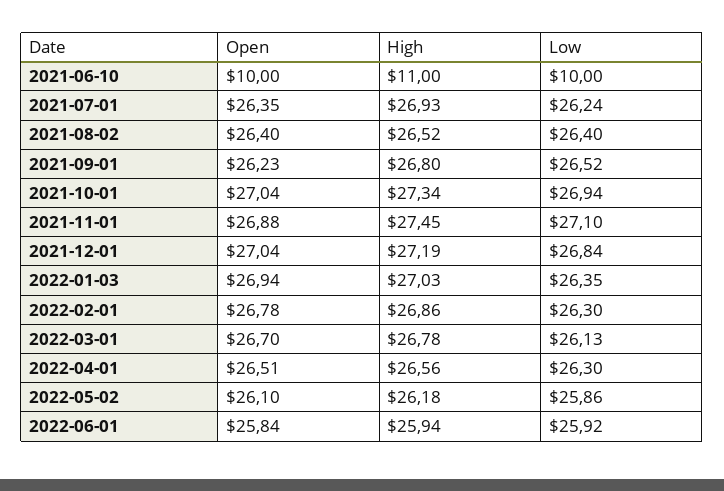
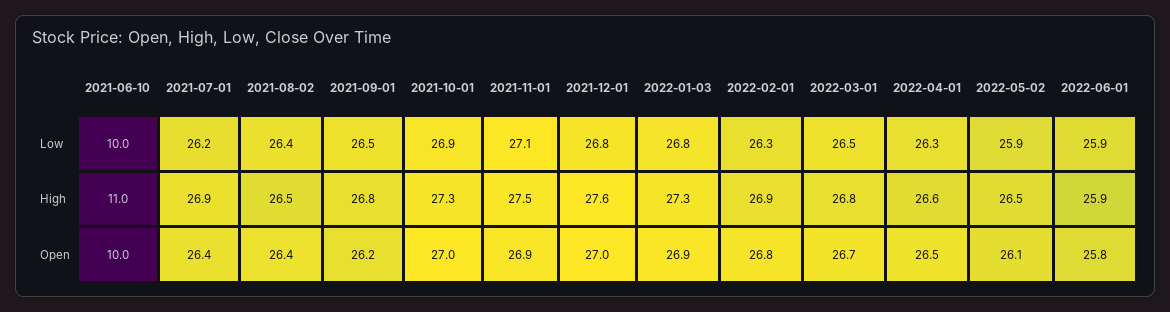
  {
    "Open": {
      "2021-06-10": 10,
      "2021-07-01": 26.35,
      "2021-08-02": 26.4,
      "2021-09-01": 26.23,
      "2021-10-01": 27.04,
      "2021-11-01": 26.88,
      "2021-12-01": 27.04,
      "2022-01-03": 26.94,
      "2022-02-01": 26.78,
      "2022-03-01": 26.7,
      "2022-04-01": 26.51,
      "2022-05-02": 26.1,
      "2022-06-01": 25.84
    },
    "High": {
      "2021-06-10": 11,
      "2021-07-01": 26.93,
      "2021-08-02": 26.52,
      "2021-09-01": 26.8,
      "2021-10-01": 27.34,
      "2021-11-01": 27.45,
-     "2021-12-01": 27.19,
+     "2021-12-01": 27.6,
-     "2022-01-03": 27.03,
+     "2022-01-03": 27.3,
      "2022-02-01": 26.86,
      "2022-03-01": 26.78,
      "2022-04-01": 26.56,
-     "2022-05-02": 26.18,
+     "2022-05-02": 26.5,
      "2022-06-01": 25.94
    },
    "Low": {
      "2021-06-10": 10,
      "2021-07-01": 26.24,
      "2021-08-02": 26.4,
      "2021-09-01": 26.52,
      "2021-10-01": 26.94,
      "2021-11-01": 27.1,
      "2021-12-01": 26.84,
-     "2022-01-03": 26.35,
+     "2022-01-03": 26.8,
      "2022-02-01": 26.3,
-     "2022-03-01": 26.13,
+     "2022-03-01": 26.5,
      "2022-04-01": 26.3,
      "2022-05-02": 25.86,
      "2022-06-01": 25.92
    }
  }

